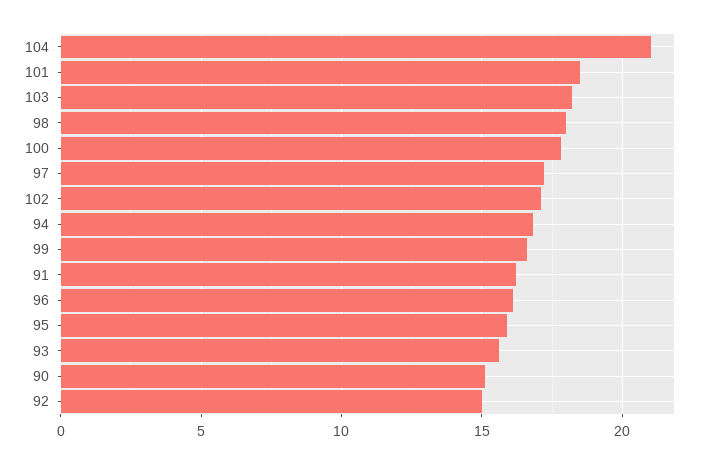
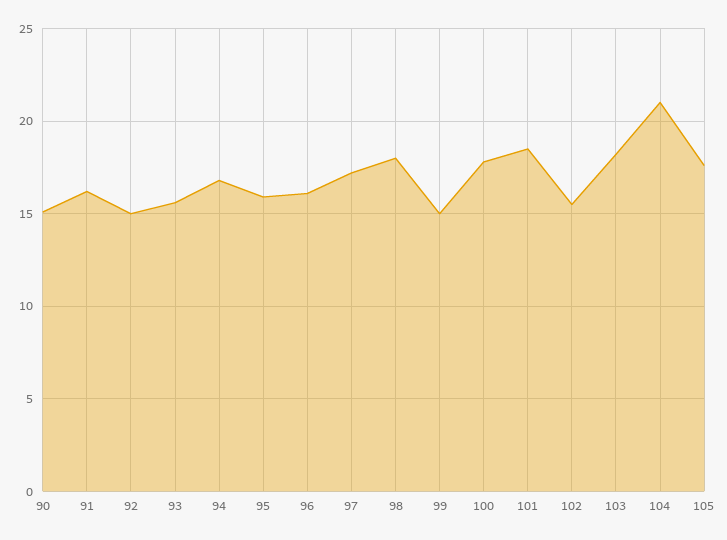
  {
    "104": 21,
    "101": 18.5,
    "103": 18,
    "98": 18,
    "100": 18,
    "97": 17,
-   "102": 17,
+   "102": 15.5,
    "94": 17,
-   "99": 16.5,
+   "99": 15,
    "91": 16,
    "96": 16,
    "95": 16,
    "93": 15.5,
    "90": 15,
-   "92": 15
+   "92": 15,
+   "105": 17.5
  }

